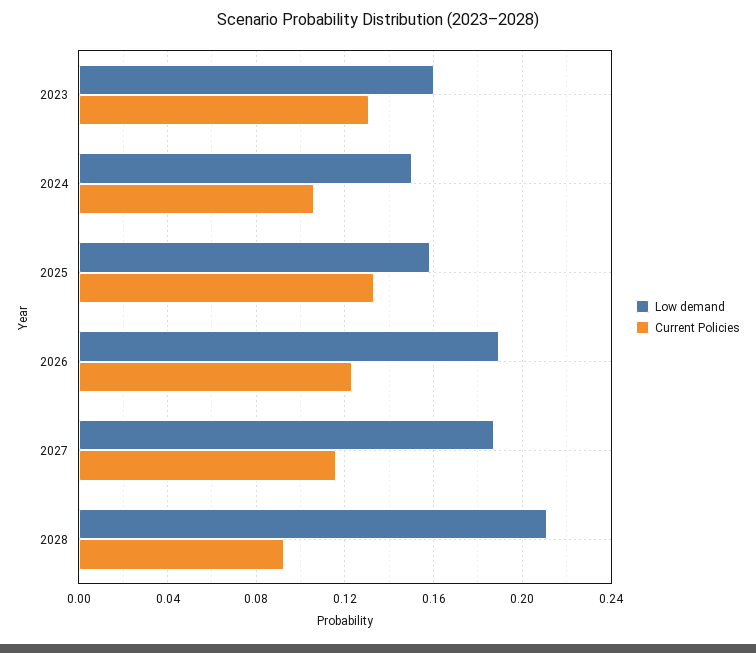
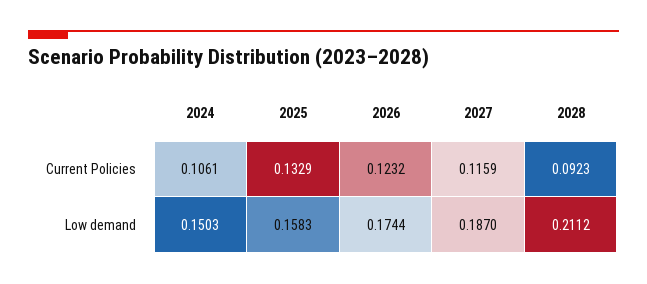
  {
    "Low demand": {
-     "2023": 0.16,
      "2024": 0.1503,
      "2025": 0.1583,
-     "2026": 0.19,
+     "2026": 0.1744,
      "2027": 0.187,
      "2028": 0.2112
    },
    "Current Policies": {
-     "2023": 0.13,
      "2024": 0.1061,
      "2025": 0.1329,
      "2026": 0.1232,
      "2027": 0.1159,
      "2028": 0.0923
    }
  }

